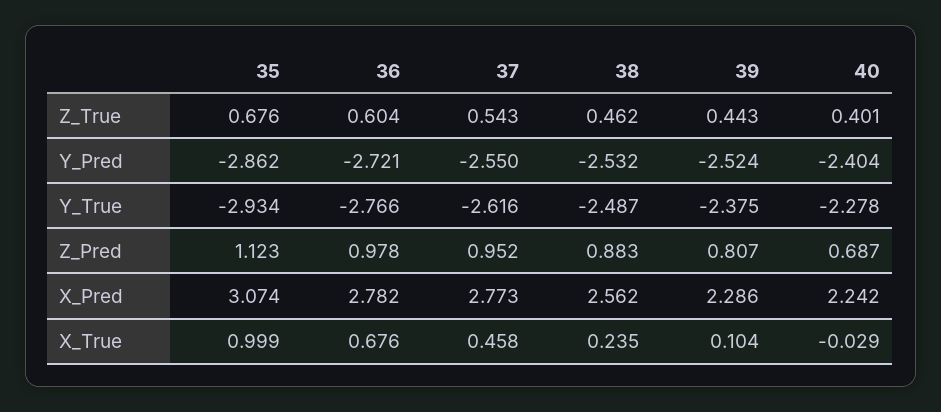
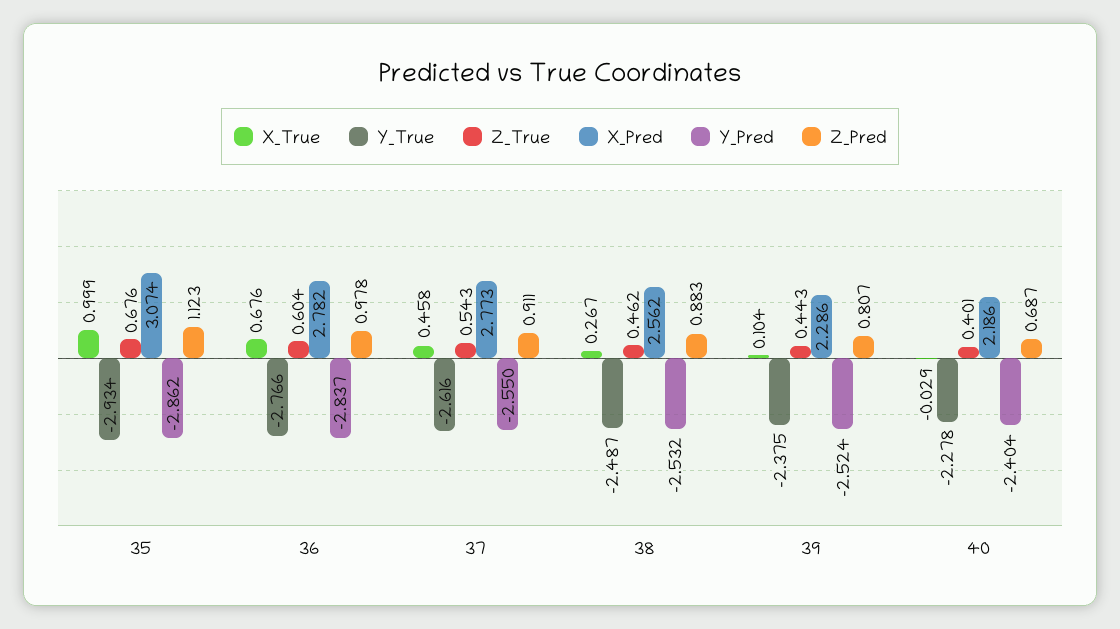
  {
    "Z_True": {
      "35": 0.676,
      "36": 0.604,
      "37": 0.543,
      "38": 0.462,
      "39": 0.443,
      "40": 0.401
    },
    "Y_Pred": {
      "35": -2.862,
-     "36": -2.721,
+     "36": -2.837,
      "37": -2.55,
      "38": -2.532,
      "39": -2.524,
      "40": -2.404
    },
    "Y_True": {
      "35": -2.934,
      "36": -2.766,
      "37": -2.616,
      "38": -2.487,
      "39": -2.375,
      "40": -2.278
    },
    "Z_Pred": {
      "35": 1.123,
      "36": 0.978,
-     "37": 0.952,
+     "37": 0.911,
      "38": 0.883,
      "39": 0.807,
      "40": 0.687
    },
    "X_Pred": {
      "35": 3.074,
      "36": 2.782,
      "37": 2.773,
      "38": 2.562,
      "39": 2.286,
-     "40": 2.242
+     "40": 2.186
    },
    "X_True": {
      "35": 0.999,
      "36": 0.676,
      "37": 0.458,
-     "38": 0.235,
+     "38": 0.267,
      "39": 0.104,
      "40": -0.029
    }
  }

